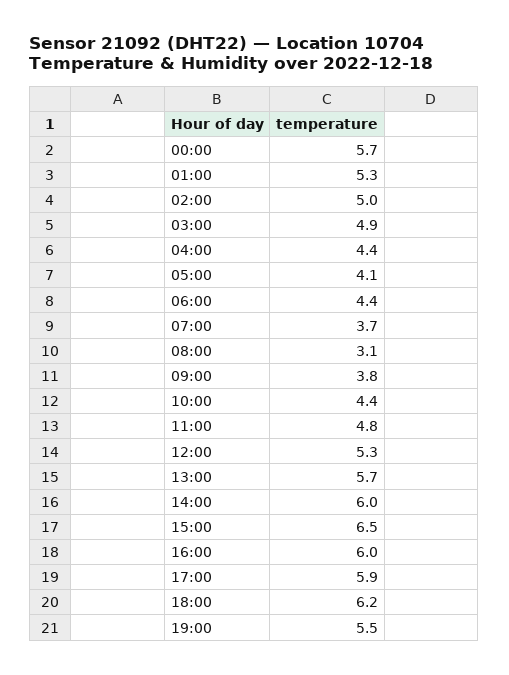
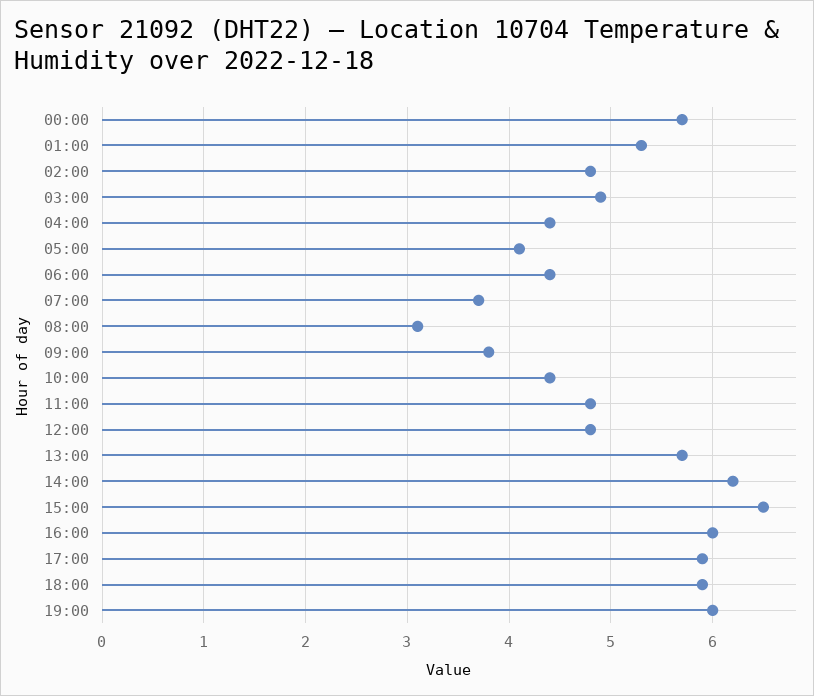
  {
    "00:00": 5.7,
    "01:00": 5.3,
-   "02:00": 5,
+   "02:00": 4.8,
    "03:00": 4.9,
    "04:00": 4.4,
    "05:00": 4.1,
    "06:00": 4.4,
    "07:00": 3.7,
    "08:00": 3.1,
    "09:00": 3.8,
    "10:00": 4.4,
    "11:00": 4.8,
-   "12:00": 5.3,
+   "12:00": 4.8,
    "13:00": 5.7,
-   "14:00": 6,
+   "14:00": 6.2,
    "15:00": 6.5,
    "16:00": 6,
    "17:00": 5.9,
-   "18:00": 6.2,
+   "18:00": 5.9,
-   "19:00": 5.5
+   "19:00": 6
  }

